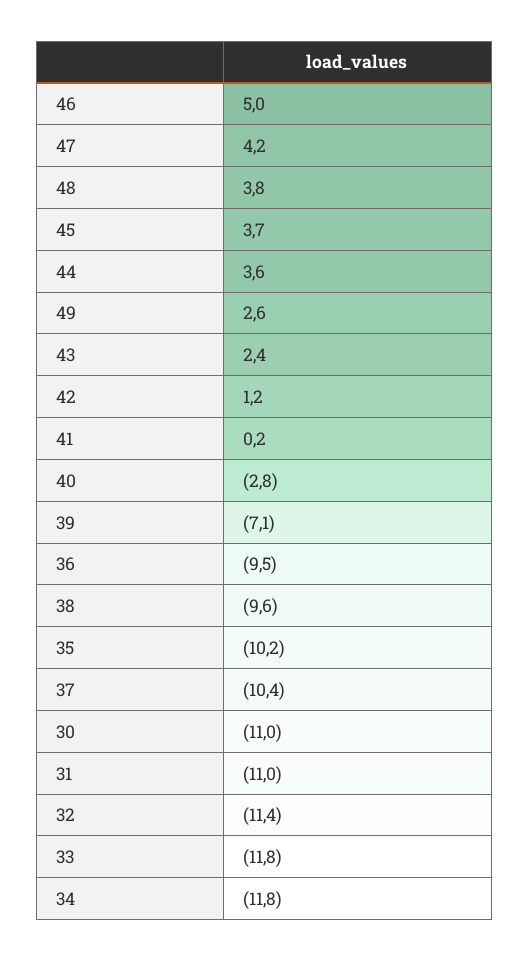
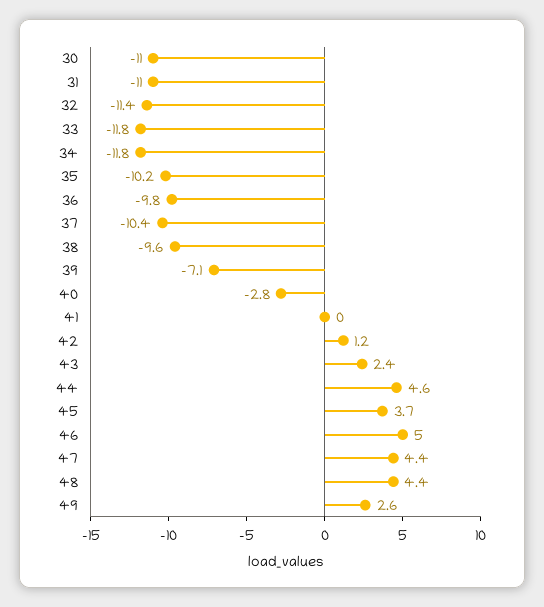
  {
    "46": 5,
-   "47": 4.2,
+   "47": 4.4,
-   "48": 3.8,
+   "48": 4.4,
    "45": 3.7,
-   "44": 3.6,
+   "44": 4.6,
    "49": 2.6,
    "43": 2.4,
    "42": 1.2,
-   "41": 0.2,
+   "41": 0,
    "40": -2.8,
    "39": -7.1,
-   "36": -9.5,
+   "36": -9.8,
    "38": -9.6,
    "35": -10.2,
    "37": -10.4,
    "30": -11,
    "31": -11,
    "32": -11.4,
    "33": -11.8,
    "34": -11.8
  }

